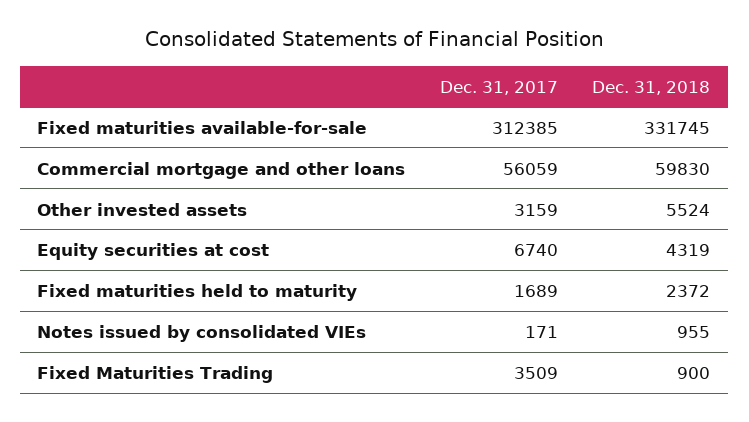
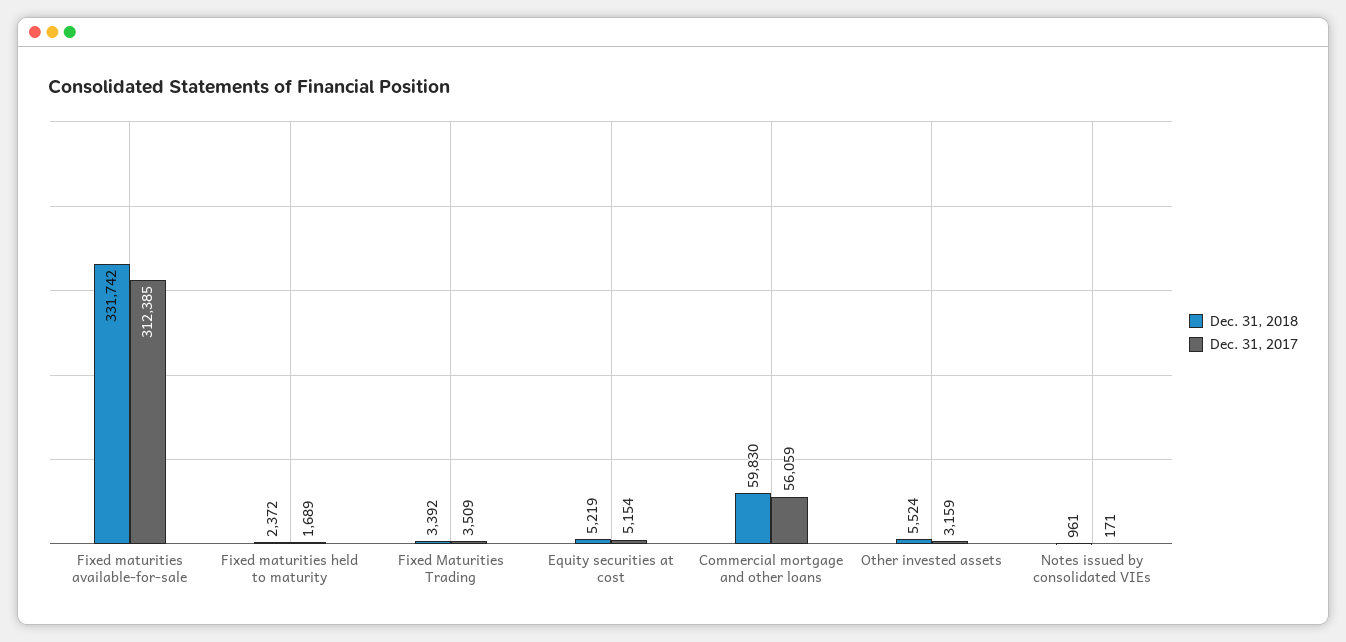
  {
    "Dec. 31, 2017": {
      "Fixed maturities available-for-sale": 312385,
      "Commercial mortgage and other loans": 56059,
      "Other invested assets": 3159,
-     "Equity securities at cost": 6740,
+     "Equity securities at cost": 5154,
      "Fixed maturities held to maturity": 1689,
      "Notes issued by consolidated VIEs": 171,
      "Fixed Maturities Trading": 3509
    },
    "Dec. 31, 2018": {
-     "Fixed maturities available-for-sale": 331745,
+     "Fixed maturities available-for-sale": 331742,
      "Commercial mortgage and other loans": 59830,
      "Other invested assets": 5524,
-     "Equity securities at cost": 4319,
+     "Equity securities at cost": 5219,
      "Fixed maturities held to maturity": 2372,
-     "Notes issued by consolidated VIEs": 955,
+     "Notes issued by consolidated VIEs": 961,
-     "Fixed Maturities Trading": 900
+     "Fixed Maturities Trading": 3392
    }
  }

